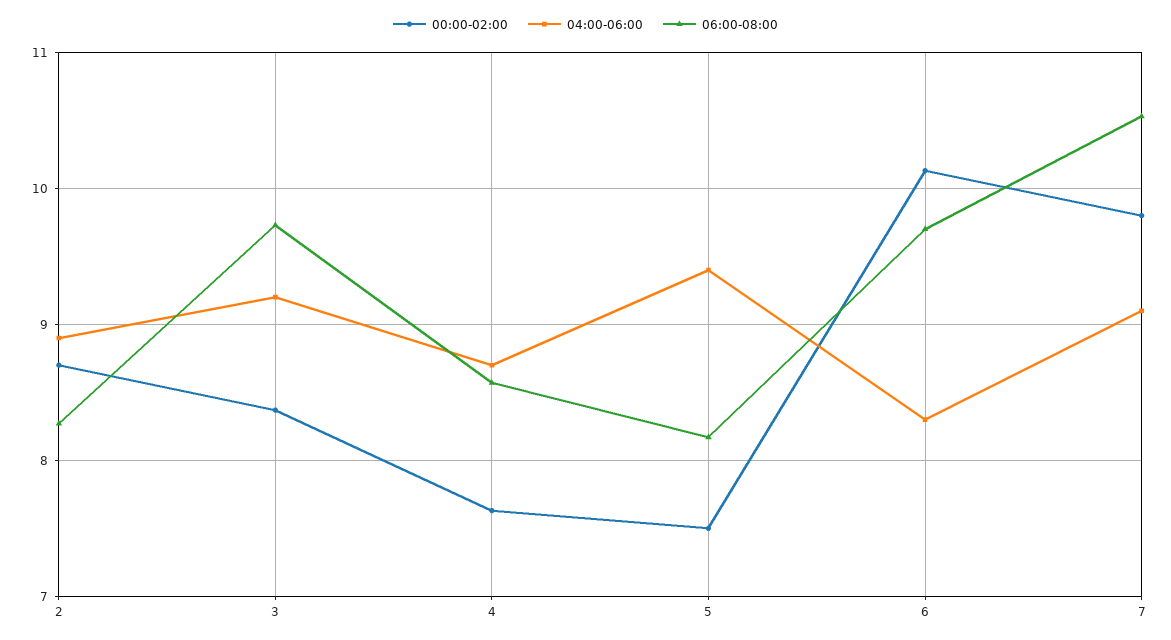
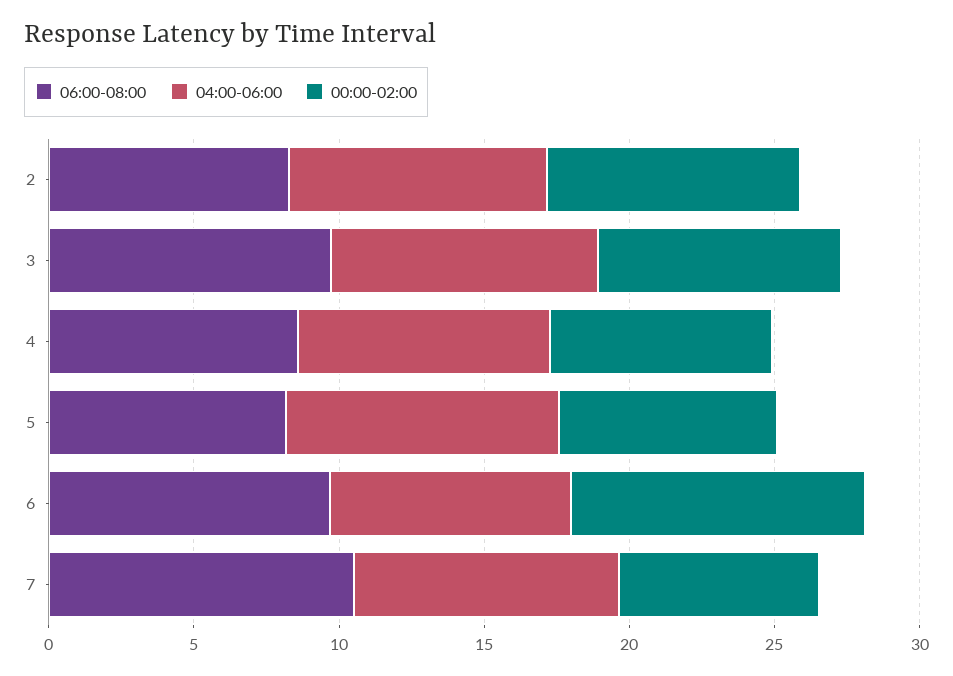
  {
    "00:00-02:00": {
      "2": 8.7,
      "3": 8.4,
      "4": 7.6,
      "5": 7.5,
      "6": 10.1,
-     "7": 9.8
+     "7": 7
    },
    "04:00-06:00": {
      "2": 8.9,
      "3": 9.2,
      "4": 8.7,
      "5": 9.4,
      "6": 8.3,
      "7": 9.1
    },
    "06:00-08:00": {
      "2": 8.3,
      "3": 9.7,
      "4": 8.6,
      "5": 8.2,
      "6": 9.7,
      "7": 10.5
    }
  }

